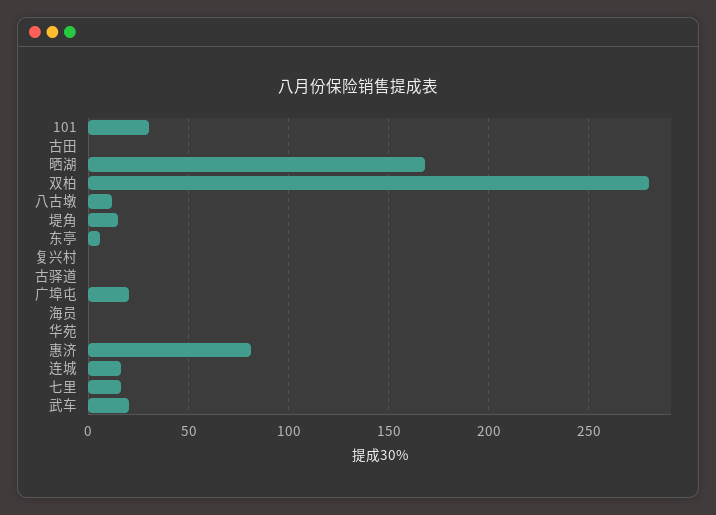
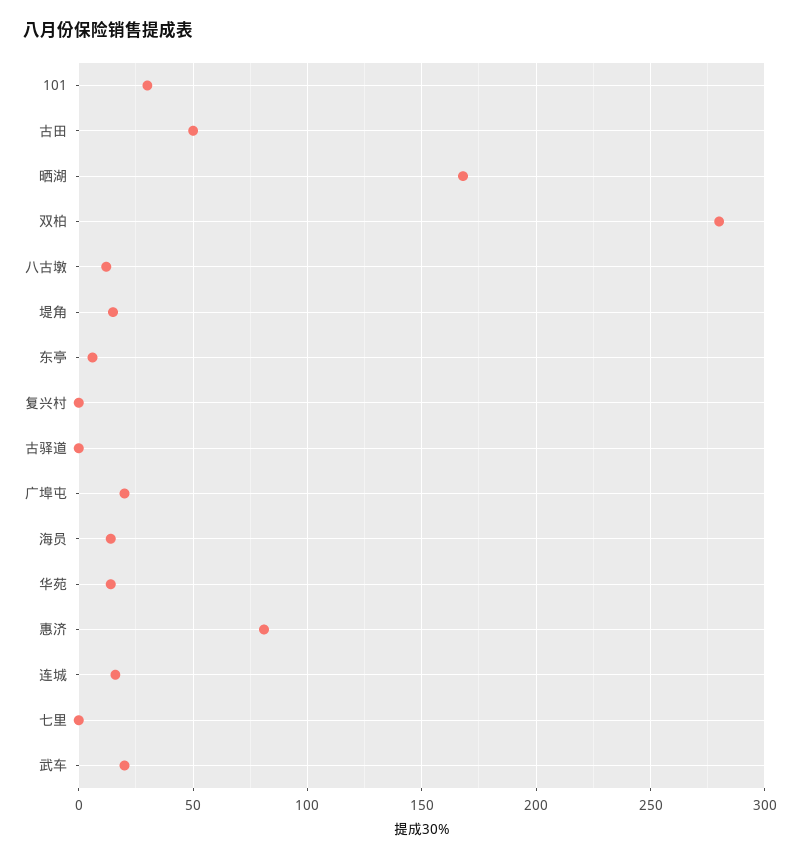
  {
    "101": 30,
-   "古田": 0,
+   "古田": 50,
    "晒湖": 170,
    "双柏": 280,
    "八古墩": 10,
    "堤角": 15,
    "东亭": 5,
    "复兴村": 0,
    "古驿道": 0,
    "广埠屯": 20,
-   "海员": 0,
+   "海员": 15,
-   "华苑": 0,
+   "华苑": 15,
    "惠济": 80,
    "连城": 15,
-   "七里": 15,
+   "七里": 0,
    "武车": 20
  }

